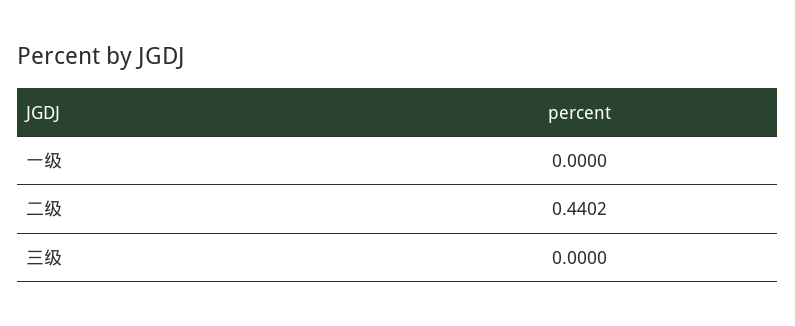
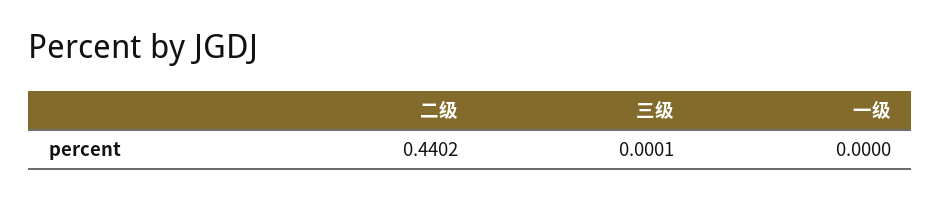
  {
    "一级": 0,
    "二级": 0.4402,
-   "三级": 0
+   "三级": 0.0001
  }

